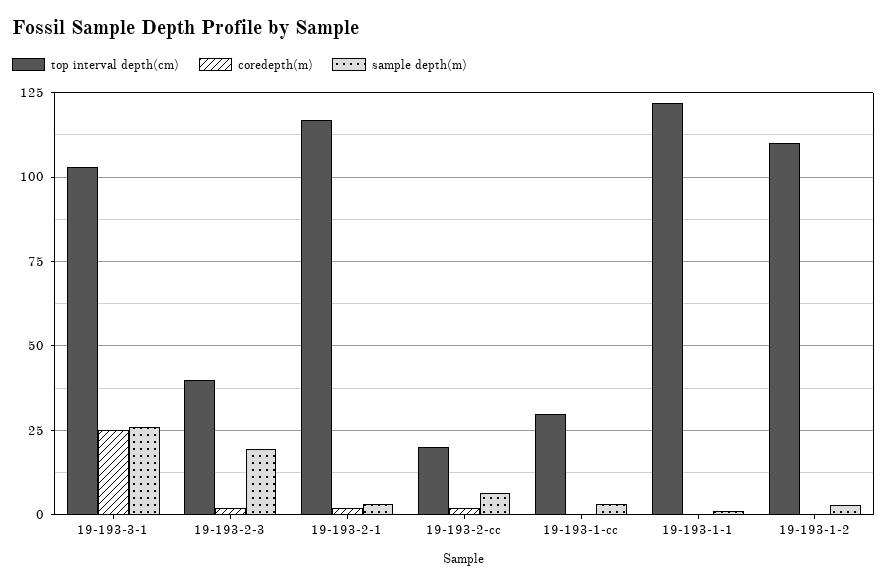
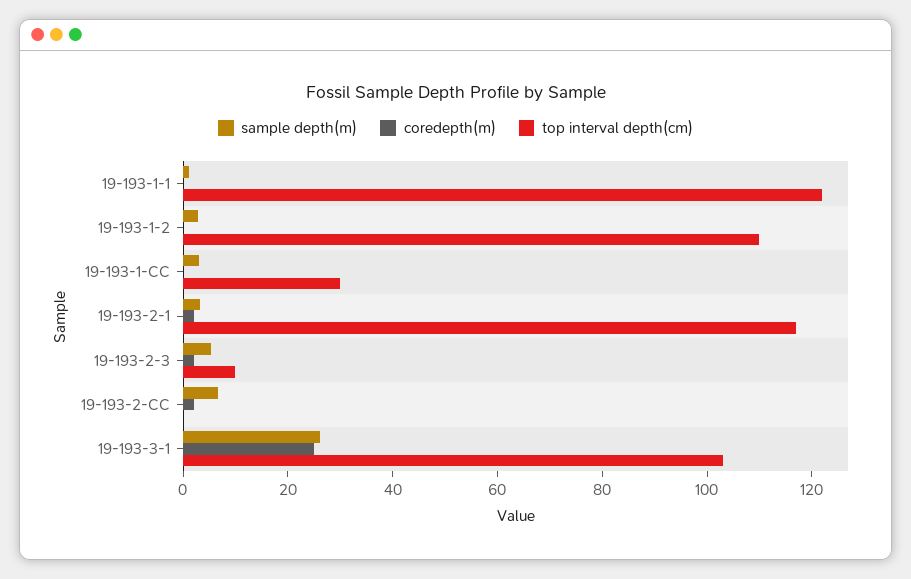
  {
    "top interval depth(cm)": {
      "19-193-3-1": 102.5,
-     "19-193-2-3": 40,
+     "19-193-2-3": 10,
      "19-193-2-1": 117.5,
-     "19-193-2-cc": 20,
+     "19-193-2-cc": 0,
      "19-193-1-cc": 30,
      "19-193-1-1": 122.5,
      "19-193-1-2": 110
    },
    "coredepth(m)": {
      "19-193-3-1": 25,
      "19-193-2-3": 2.5,
      "19-193-2-1": 2.5,
      "19-193-2-cc": 2.5,
      "19-193-1-cc": 0,
      "19-193-1-1": 0,
      "19-193-1-2": 0
    },
    "sample depth(m)": {
      "19-193-3-1": 25,
-     "19-193-2-3": 20,
+     "19-193-2-3": 5,
      "19-193-2-1": 2.5,
      "19-193-2-cc": 7.5,
      "19-193-1-cc": 2.5,
      "19-193-1-1": 0,
      "19-193-1-2": 2.5
    }
  }

